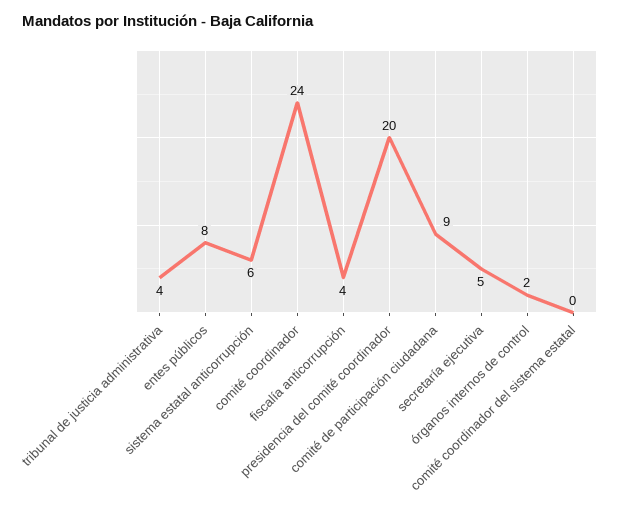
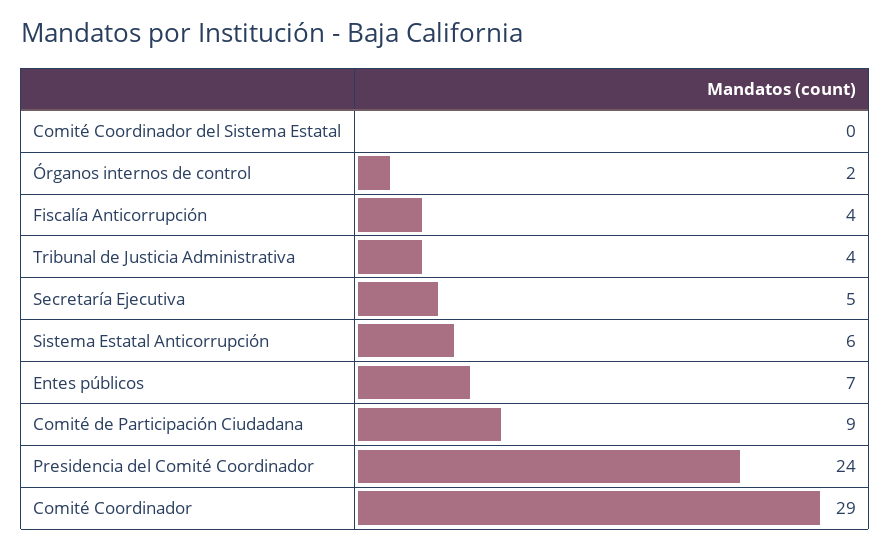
  {
    "tribunal de justicia administrativa": 4,
-   "entes públicos": 8,
+   "entes públicos": 7,
    "sistema estatal anticorrupción": 6,
-   "comité coordinador": 24,
+   "comité coordinador": 29,
    "fiscalía anticorrupción": 4,
-   "presidencia del comité coordinador": 20,
+   "presidencia del comité coordinador": 24,
    "comité de participación ciudadana": 9,
    "secretaría ejecutiva": 5,
    "órganos internos de control": 2,
    "comité coordinador del sistema estatal": 0
  }

